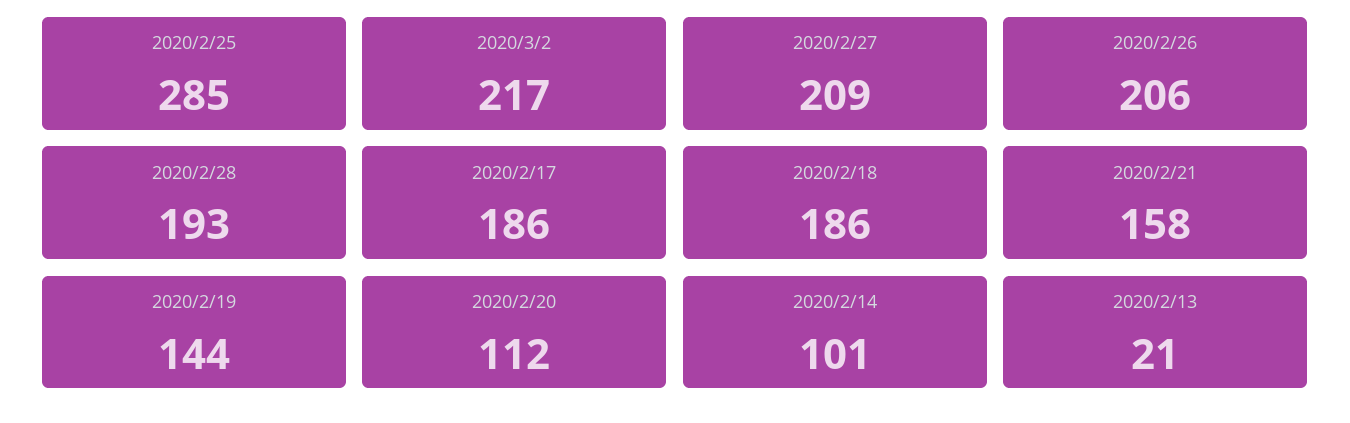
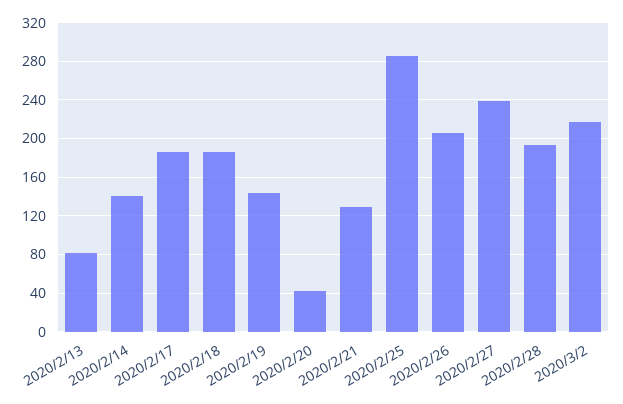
  {
    "2020/2/25": 285,
    "2020/3/2": 217,
-   "2020/2/27": 209,
+   "2020/2/27": 240,
    "2020/2/26": 206,
    "2020/2/28": 193,
    "2020/2/17": 186,
    "2020/2/18": 186,
-   "2020/2/21": 158,
+   "2020/2/21": 130,
    "2020/2/19": 144,
-   "2020/2/20": 112,
+   "2020/2/20": 40,
-   "2020/2/14": 101,
+   "2020/2/14": 140,
-   "2020/2/13": 21
+   "2020/2/13": 80
  }

